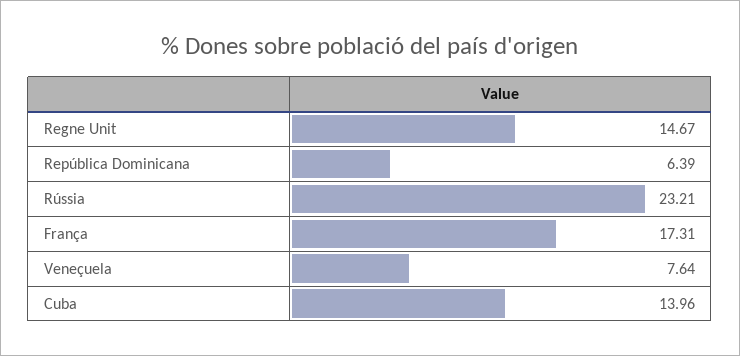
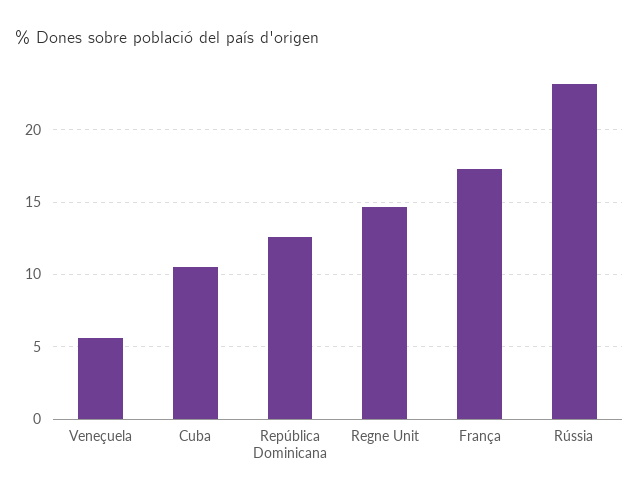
  {
    "Regne Unit": 14.67,
-   "República Dominicana": 6.39,
+   "República Dominicana": 12.5,
    "Rússia": 23.21,
    "França": 17.31,
-   "Veneçuela": 7.64,
+   "Veneçuela": 5.5,
-   "Cuba": 13.96
+   "Cuba": 10.5
  }

